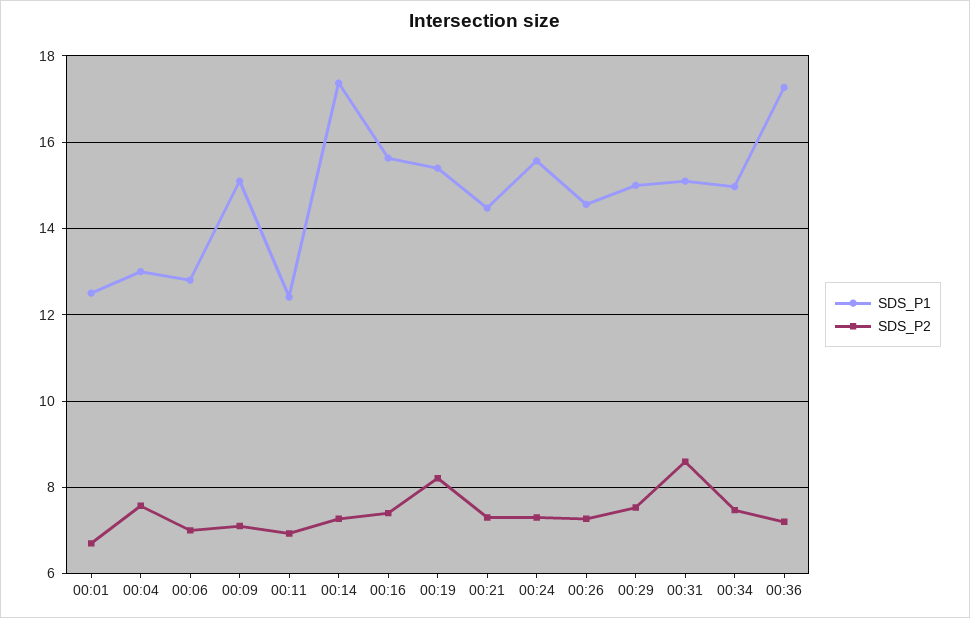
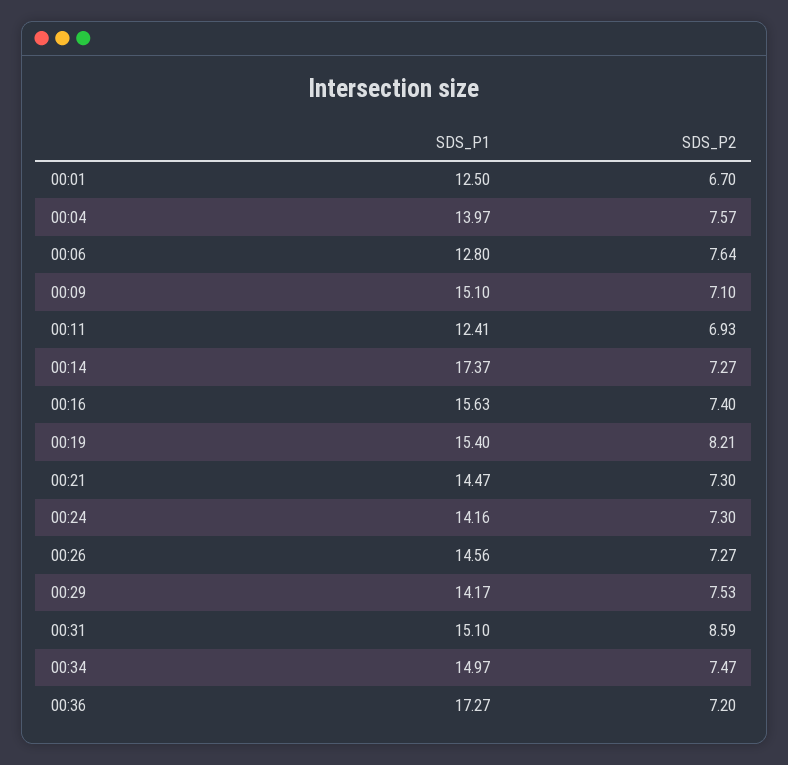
  {
    "SDS_P1": {
      "00:01": 12.5,
-     "00:04": 13,
+     "00:04": 13.97,
      "00:06": 12.8,
      "00:09": 15.1,
      "00:11": 12.41,
      "00:14": 17.37,
      "00:16": 15.63,
      "00:19": 15.4,
      "00:21": 14.47,
-     "00:24": 15.6,
+     "00:24": 14.16,
      "00:26": 14.56,
-     "00:29": 15,
+     "00:29": 14.17,
      "00:31": 15.1,
      "00:34": 14.97,
      "00:36": 17.27
    },
    "SDS_P2": {
      "00:01": 6.7,
      "00:04": 7.57,
-     "00:06": 7,
+     "00:06": 7.64,
      "00:09": 7.1,
      "00:11": 6.93,
      "00:14": 7.27,
      "00:16": 7.4,
      "00:19": 8.21,
      "00:21": 7.3,
      "00:24": 7.3,
      "00:26": 7.27,
      "00:29": 7.53,
      "00:31": 8.59,
      "00:34": 7.47,
      "00:36": 7.2
    }
  }

